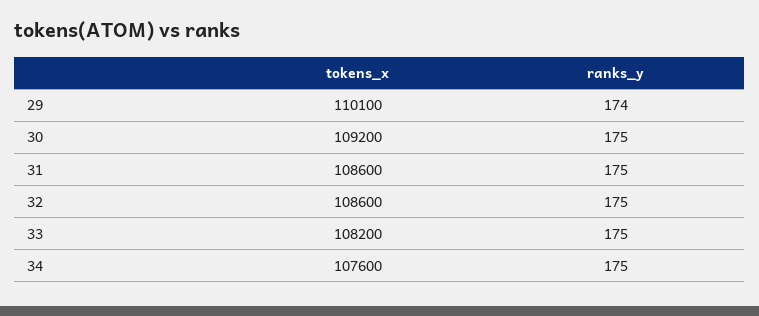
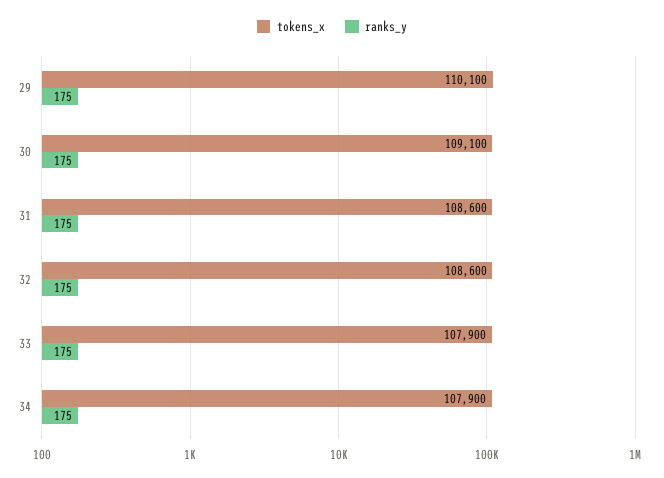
  {
    "tokens_x": {
      "29": 110100,
-     "30": 109200,
+     "30": 109100,
      "31": 108600,
      "32": 108600,
-     "33": 108200,
+     "33": 107900,
-     "34": 107600
+     "34": 107900
    },
    "ranks_y": {
-     "29": 174,
+     "29": 175,
      "30": 175,
      "31": 175,
      "32": 175,
      "33": 175,
      "34": 175
    }
  }

